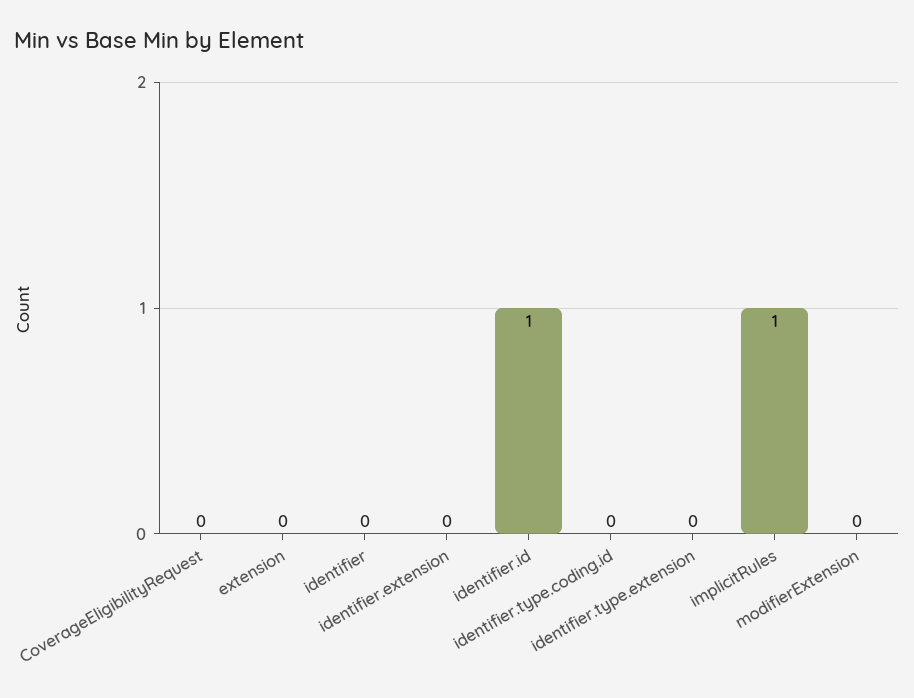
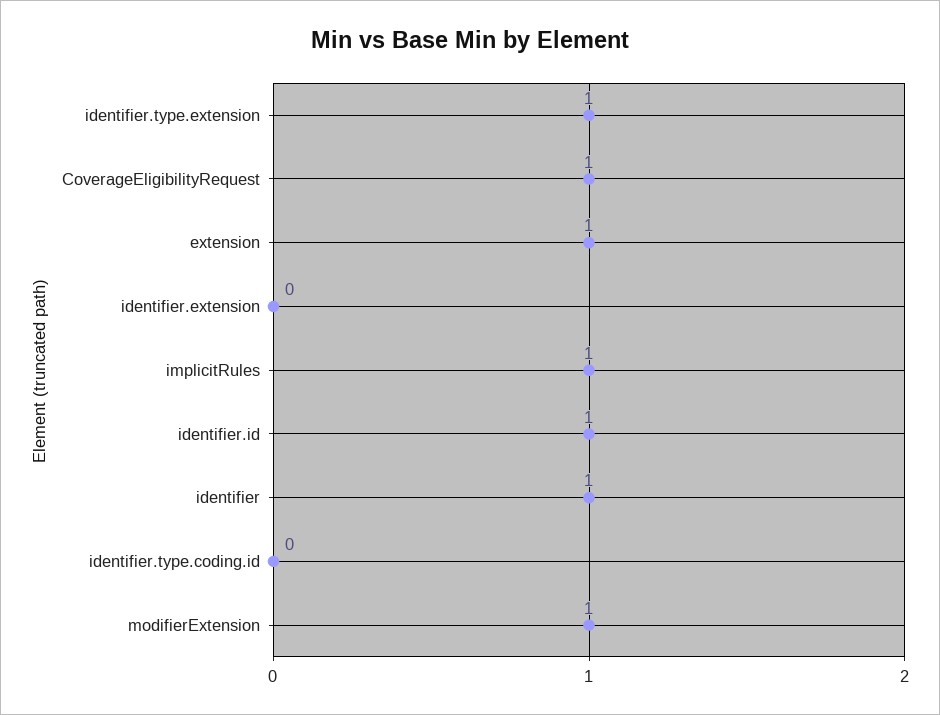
  {
-   "CoverageEligibilityRequest": 0,
+   "CoverageEligibilityRequest": 1,
-   "extension": 0,
+   "extension": 1,
-   "identifier": 0,
+   "identifier": 1,
    "identifier.extension": 0,
    "identifier.id": 1,
    "identifier.type.coding.id": 0,
-   "identifier.type.extension": 0,
+   "identifier.type.extension": 1,
    "implicitRules": 1,
-   "modifierExtension": 0
+   "modifierExtension": 1
  }

